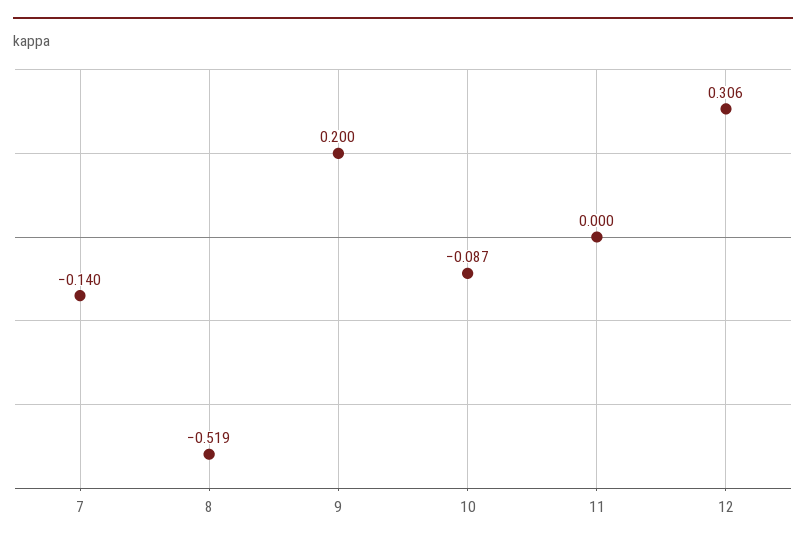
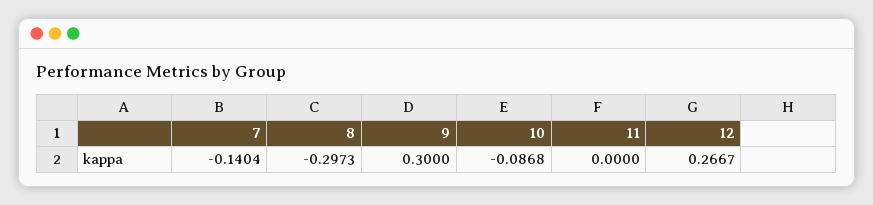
  {
    "7": -0.1404,
-   "8": -0.519,
+   "8": -0.2973,
-   "9": 0.2,
+   "9": 0.3,
    "10": -0.0868,
    "11": 0,
-   "12": 0.306
+   "12": 0.2667
  }

